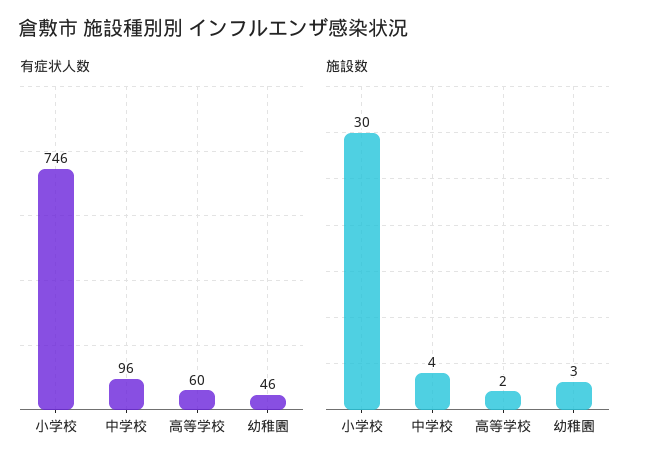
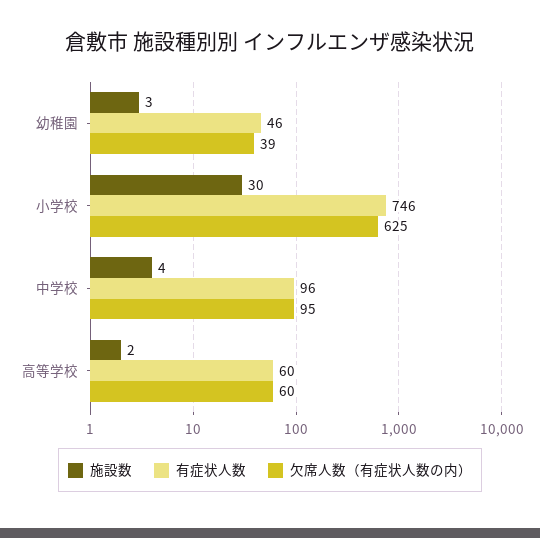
  {
    "有症状人数": {
      "小学校": 746,
      "中学校": 96,
      "高等学校": 60,
      "幼稚園": 46
    },
    "施設数": {
      "小学校": 30,
      "中学校": 4,
      "高等学校": 2,
      "幼稚園": 3
-   }
+   },
+   "欠席人数（有症状人数の内）": {
+     "幼稚園": 39,
+     "小学校": 625,
+     "中学校": 95,
+     "高等学校": 60
+   }
  }

